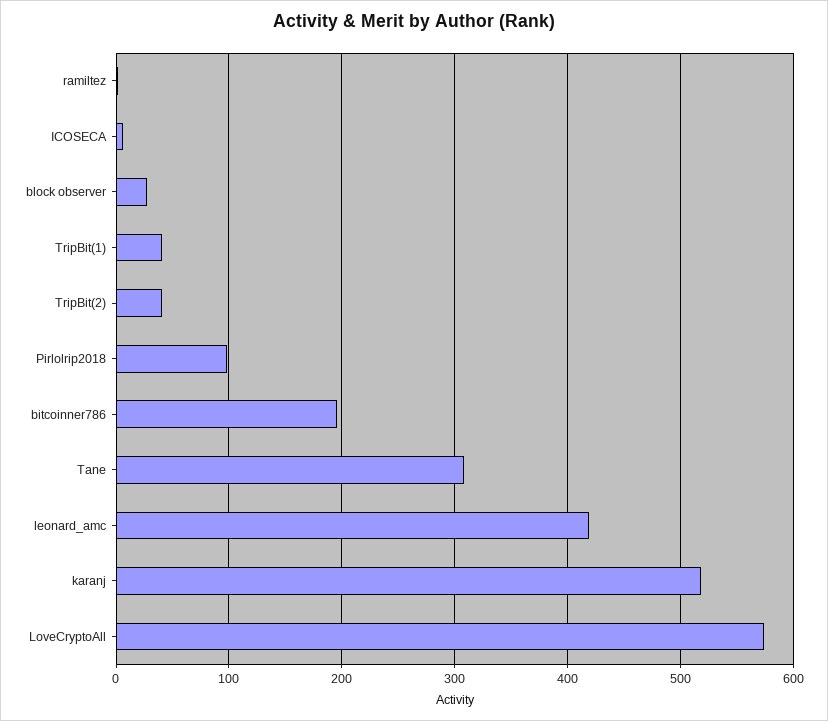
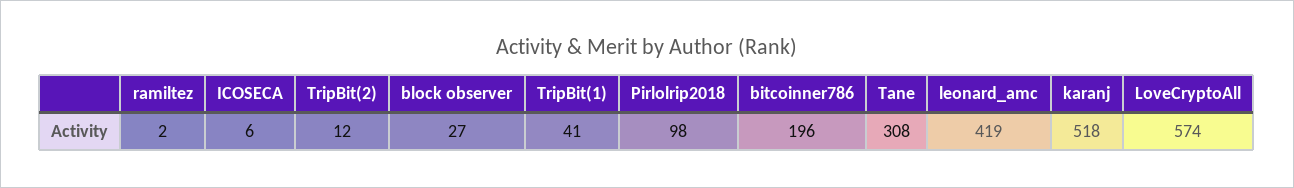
  {
    "ramiltez": 2,
    "ICOSECA": 6,
    "block observer": 27,
    "TripBit(1)": 41,
-   "TripBit(2)": 40,
+   "TripBit(2)": 12,
    "Pirlolrip2018": 98,
    "bitcoinner786": 196,
    "Tane": 308,
    "leonard_amc": 419,
    "karanj": 518,
    "LoveCryptoAll": 574
  }

